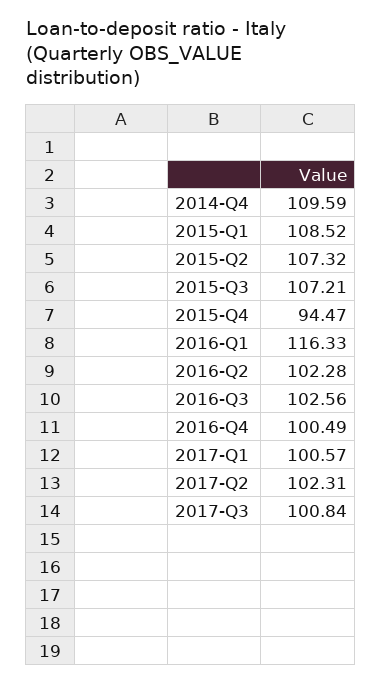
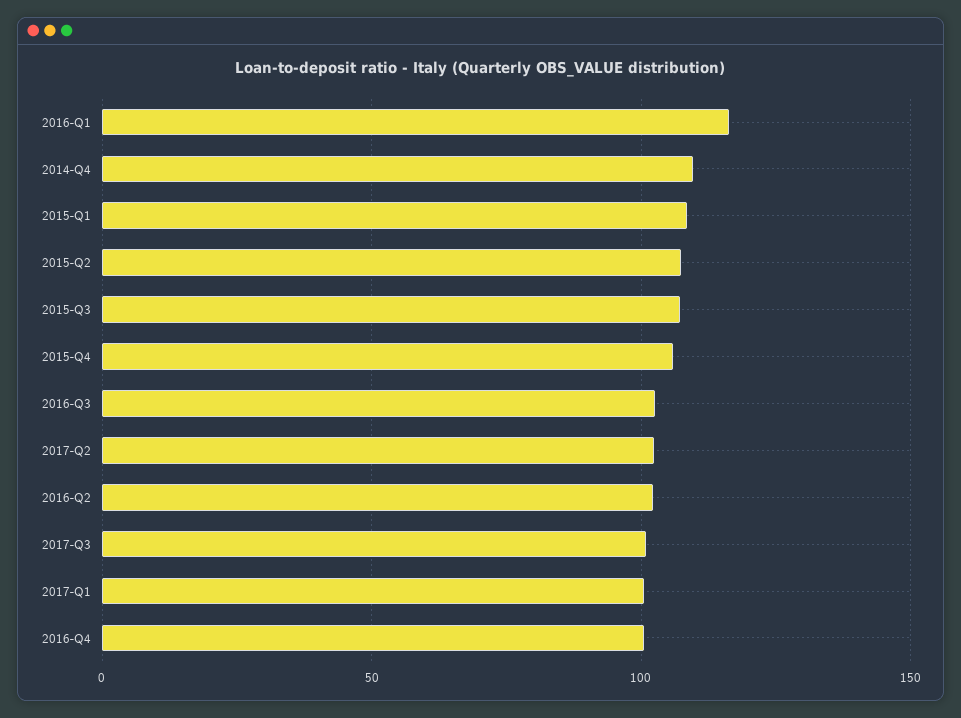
  {
    "2014-Q4": 109.59,
    "2015-Q1": 108.52,
    "2015-Q2": 107.32,
    "2015-Q3": 107.21,
-   "2015-Q4": 94.47,
+   "2015-Q4": 105,
    "2016-Q1": 116.33,
    "2016-Q2": 102.28,
    "2016-Q3": 102.56,
    "2016-Q4": 100.49,
    "2017-Q1": 100.57,
    "2017-Q2": 102.31,
    "2017-Q3": 100.84
  }

